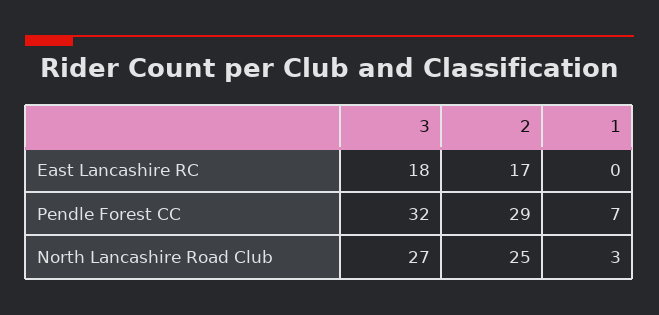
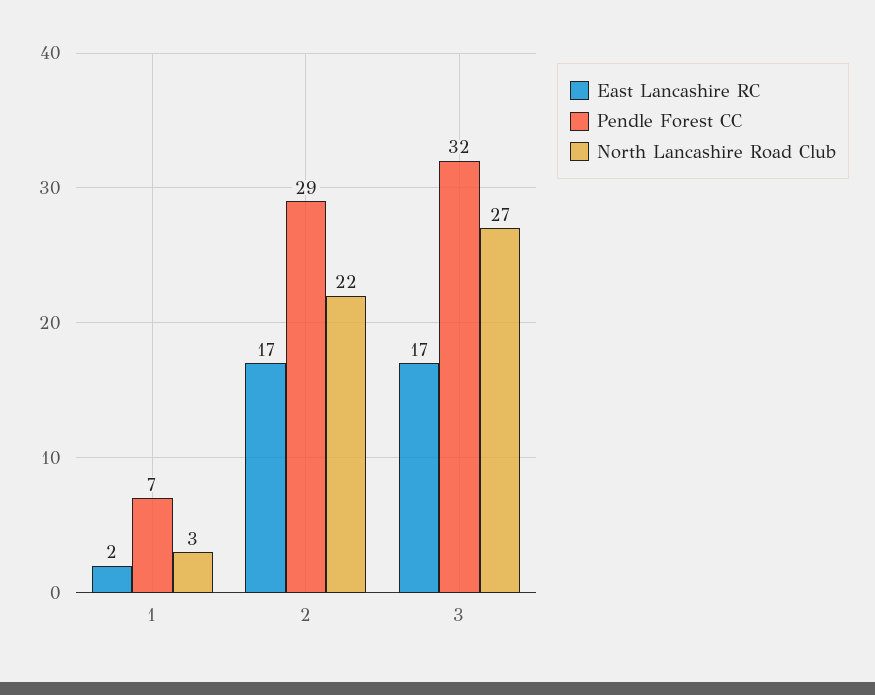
  {
    "East Lancashire RC": {
-     "3": 18,
+     "3": 17,
      "2": 17,
-     "1": 0
+     "1": 2
    },
    "Pendle Forest CC": {
      "3": 32,
      "2": 29,
      "1": 7
    },
    "North Lancashire Road Club": {
      "3": 27,
-     "2": 25,
+     "2": 22,
      "1": 3
    }
  }

